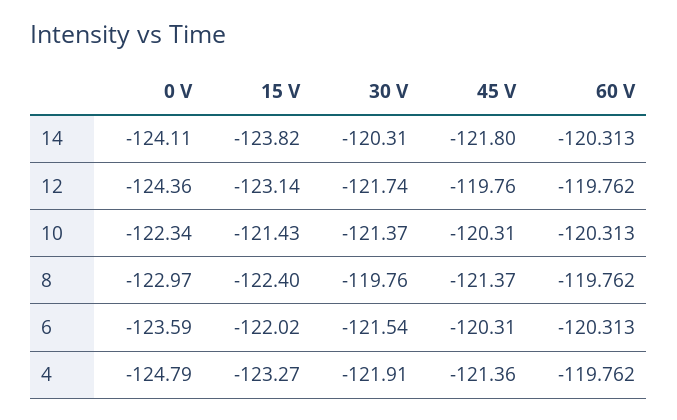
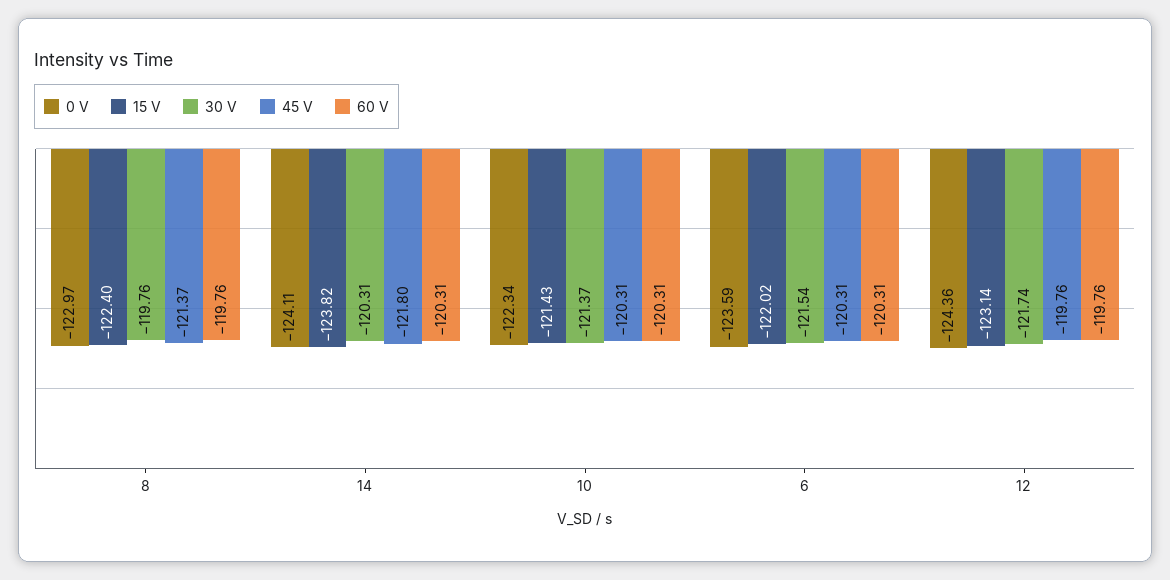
  {
    "0 V": {
      "14": -124.11,
      "12": -124.36,
      "10": -122.34,
      "8": -122.97,
-     "6": -123.59,
+     "6": -123.59
-     "4": -124.79
    },
    "15 V": {
      "14": -123.82,
      "12": -123.14,
      "10": -121.43,
      "8": -122.4,
-     "6": -122.02,
+     "6": -122.02
-     "4": -123.27
    },
    "30 V": {
      "14": -120.31,
      "12": -121.74,
      "10": -121.37,
      "8": -119.76,
-     "6": -121.54,
+     "6": -121.54
-     "4": -121.91
    },
    "45 V": {
      "14": -121.8,
      "12": -119.76,
      "10": -120.31,
      "8": -121.37,
-     "6": -120.31,
+     "6": -120.31
-     "4": -121.36
    },
    "60 V": {
      "14": -120.313,
      "12": -119.762,
      "10": -120.313,
      "8": -119.762,
-     "6": -120.313,
+     "6": -120.313
-     "4": -119.762
    }
  }

